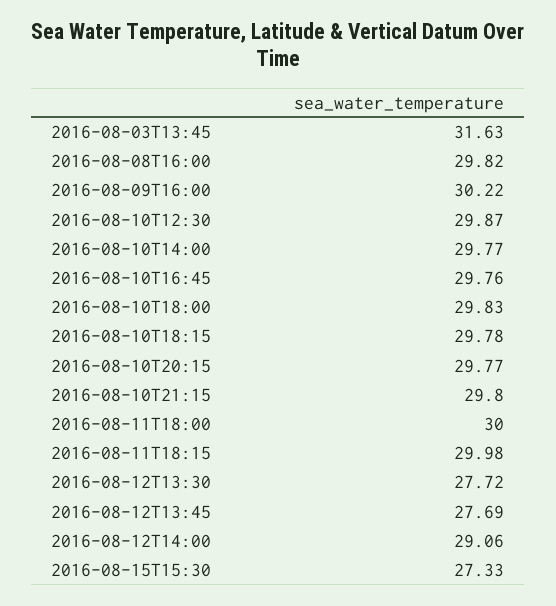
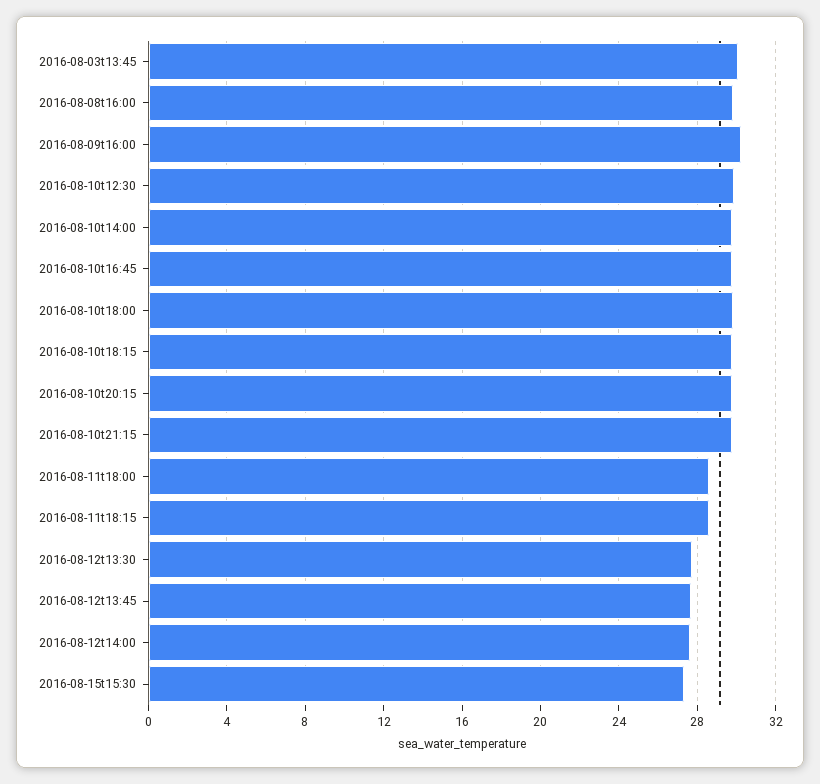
  {
-   "2016-08-03T13:45": 31.63,
+   "2016-08-03T13:45": 30,
    "2016-08-08T16:00": 29.82,
    "2016-08-09T16:00": 30.22,
    "2016-08-10T12:30": 29.87,
    "2016-08-10T14:00": 29.77,
    "2016-08-10T16:45": 29.76,
    "2016-08-10T18:00": 29.83,
    "2016-08-10T18:15": 29.78,
    "2016-08-10T20:15": 29.77,
    "2016-08-10T21:15": 29.8,
-   "2016-08-11T18:00": 30,
+   "2016-08-11T18:00": 28.5,
-   "2016-08-11T18:15": 29.98,
+   "2016-08-11T18:15": 28.5,
    "2016-08-12T13:30": 27.72,
    "2016-08-12T13:45": 27.69,
-   "2016-08-12T14:00": 29.06,
+   "2016-08-12T14:00": 27.5,
    "2016-08-15T15:30": 27.33
  }

